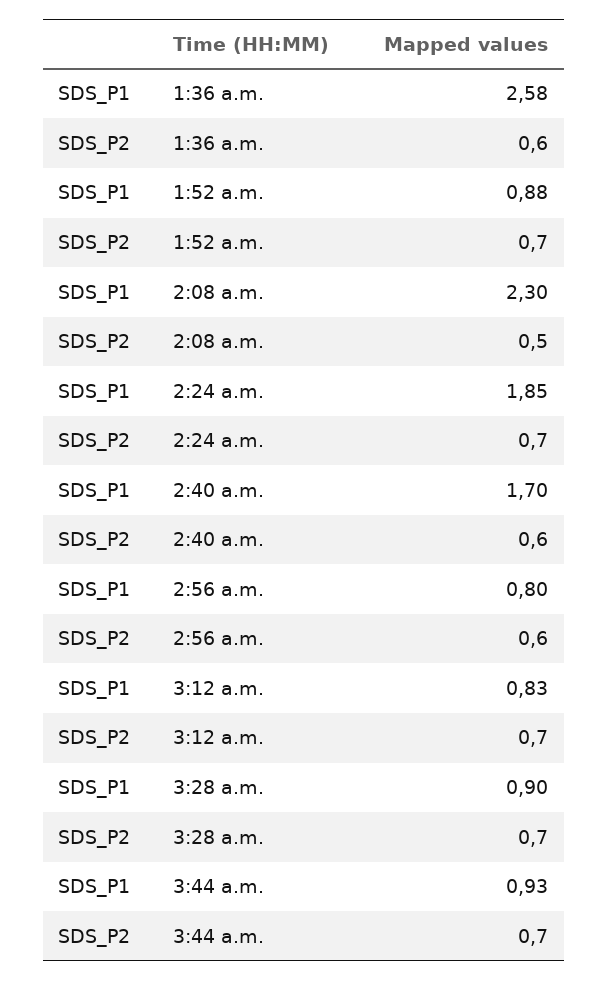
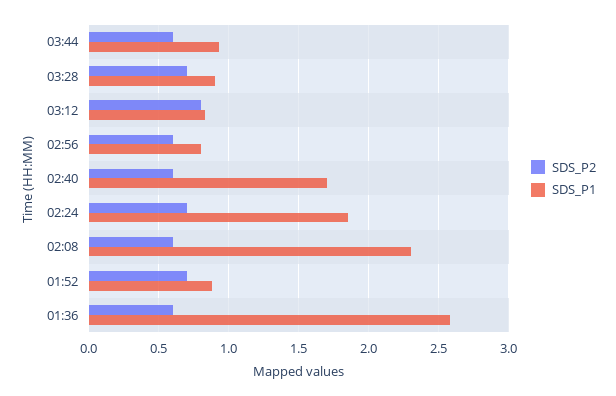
  {
    "SDS_P1": {
      "1:36 a.m.": 2.58,
      "1:52 a.m.": 0.88,
      "2:08 a.m.": 2.3,
      "2:24 a.m.": 1.85,
      "2:40 a.m.": 1.7,
      "2:56 a.m.": 0.8,
      "3:12 a.m.": 0.83,
      "3:28 a.m.": 0.9,
      "3:44 a.m.": 0.93
    },
    "SDS_P2": {
      "1:36 a.m.": 0.6,
      "1:52 a.m.": 0.7,
-     "2:08 a.m.": 0.5,
+     "2:08 a.m.": 0.6,
      "2:24 a.m.": 0.7,
      "2:40 a.m.": 0.6,
      "2:56 a.m.": 0.6,
-     "3:12 a.m.": 0.7,
+     "3:12 a.m.": 0.8,
      "3:28 a.m.": 0.7,
-     "3:44 a.m.": 0.7
+     "3:44 a.m.": 0.6
    }
  }

